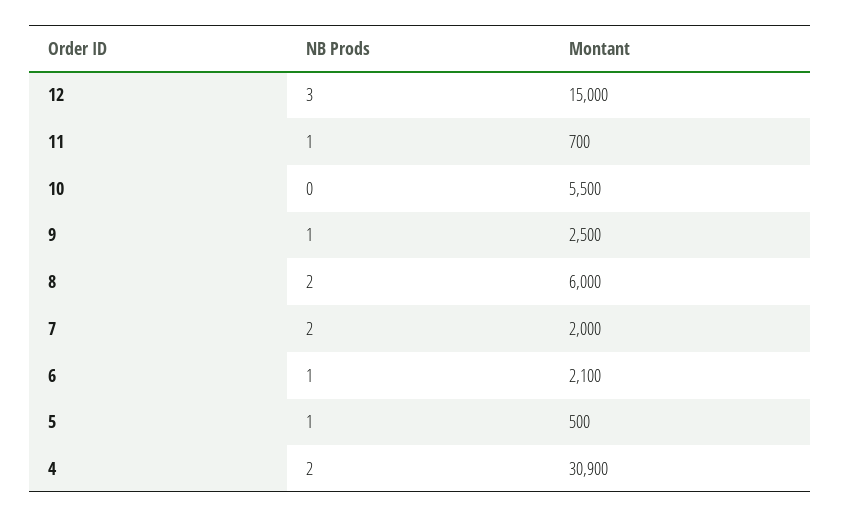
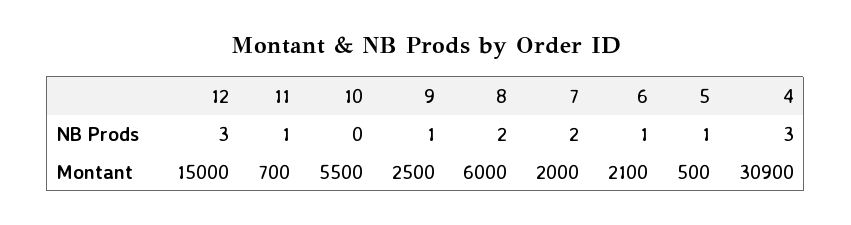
  {
    "NB Prods": {
      "12": 3,
      "11": 1,
      "10": 0,
      "9": 1,
      "8": 2,
      "7": 2,
      "6": 1,
      "5": 1,
-     "4": 2
+     "4": 3
    },
    "Montant": {
      "12": 15000,
      "11": 700,
      "10": 5500,
      "9": 2500,
      "8": 6000,
      "7": 2000,
      "6": 2100,
      "5": 500,
      "4": 30900
    }
  }

